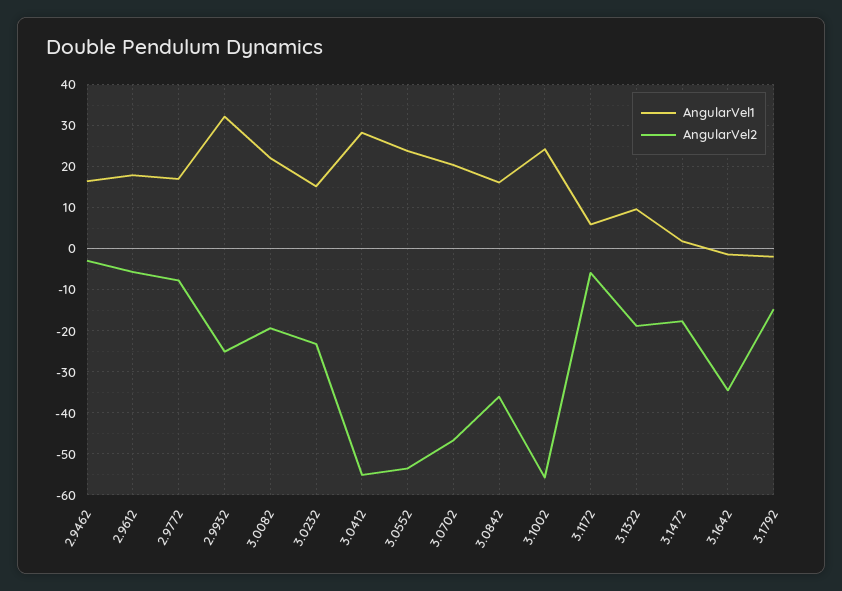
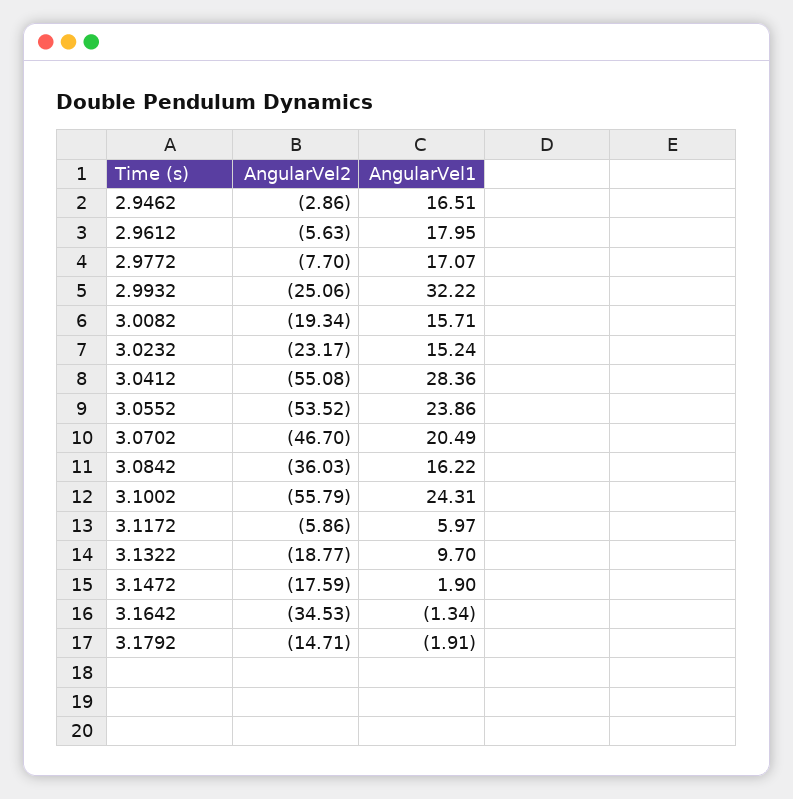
  {
    "AngularVel1": {
      "2.9462": 16.51,
      "2.9612": 17.95,
      "2.9772": 17.07,
      "2.9932": 32.22,
-     "3.0082": 22,
+     "3.0082": 15.71,
      "3.0232": 15.24,
      "3.0412": 28.36,
      "3.0552": 23.86,
      "3.0702": 20.49,
      "3.0842": 16.22,
      "3.1002": 24.31,
      "3.1172": 5.97,
      "3.1322": 9.7,
      "3.1472": 1.9,
      "3.1642": -1.34,
      "3.1792": -1.91
    },
    "AngularVel2": {
      "2.9462": -2.86,
      "2.9612": -5.63,
      "2.9772": -7.7,
      "2.9932": -25.06,
      "3.0082": -19.34,
      "3.0232": -23.17,
      "3.0412": -55.08,
      "3.0552": -53.52,
      "3.0702": -46.7,
      "3.0842": -36.03,
      "3.1002": -55.79,
      "3.1172": -5.86,
      "3.1322": -18.77,
      "3.1472": -17.59,
      "3.1642": -34.53,
      "3.1792": -14.71
    }
  }

